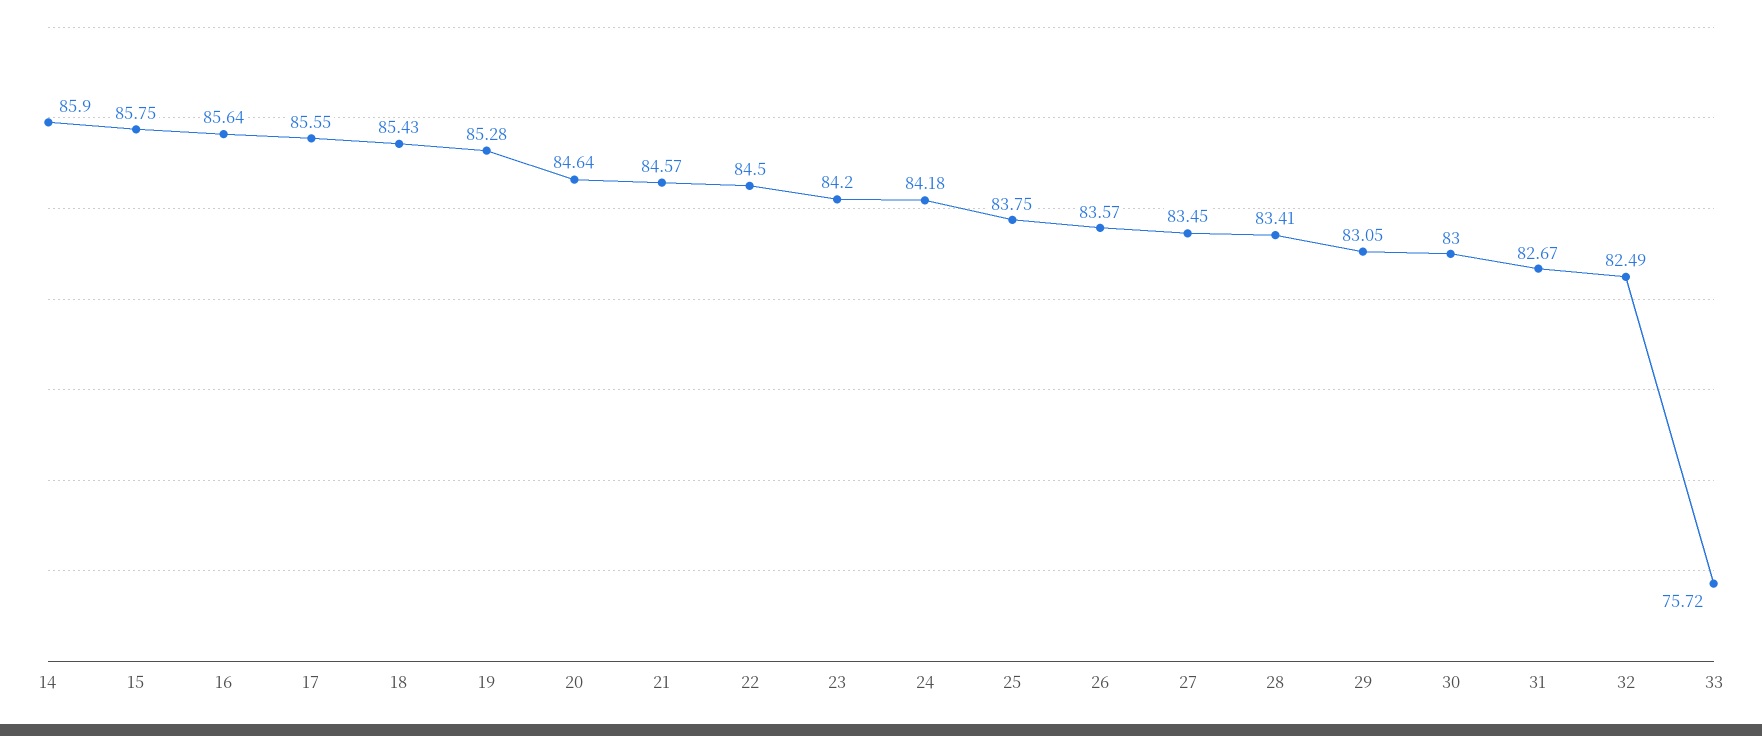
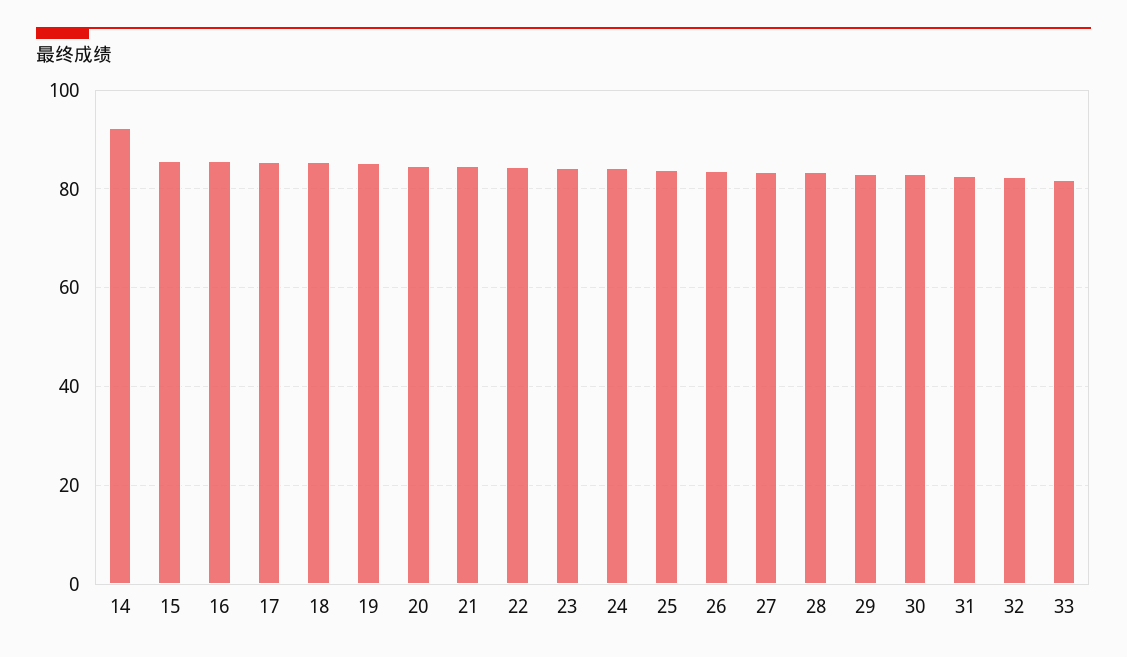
  {
-   "14": 85.9,
+   "14": 92,
    "15": 85.75,
    "16": 85.64,
    "17": 85.55,
    "18": 85.43,
    "19": 85.28,
    "20": 84.64,
    "21": 84.57,
    "22": 84.5,
    "23": 84.2,
    "24": 84.18,
    "25": 83.75,
    "26": 83.57,
    "27": 83.45,
    "28": 83.41,
    "29": 83.05,
    "30": 83,
    "31": 82.67,
    "32": 82.49,
-   "33": 75.72
+   "33": 82
  }

